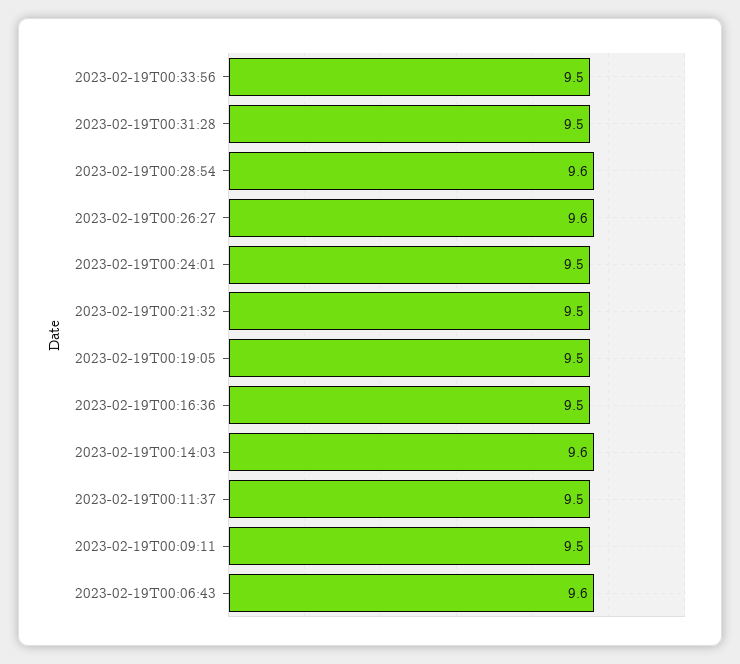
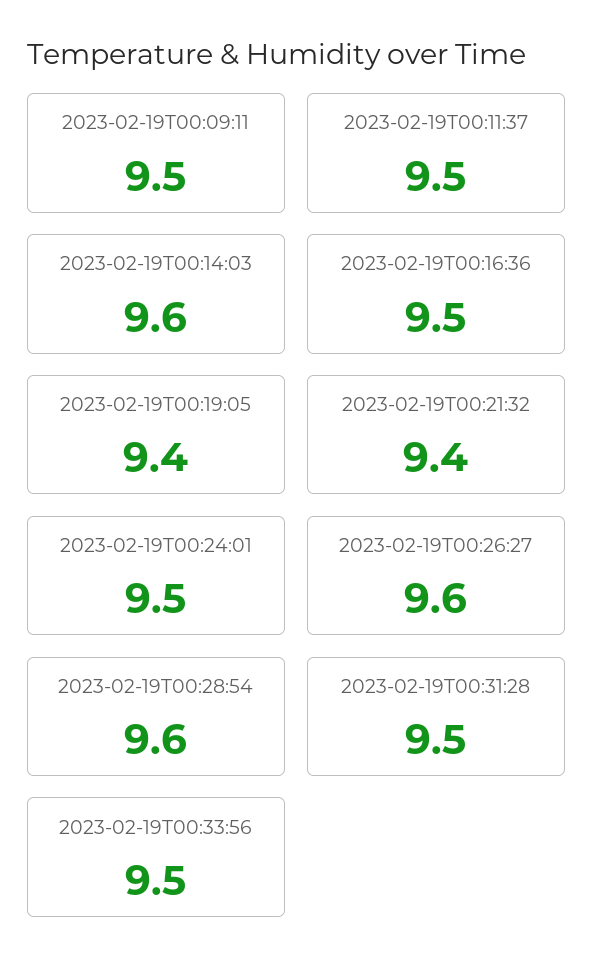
  {
    "2023-02-19T00:33:56": 9.5,
    "2023-02-19T00:31:28": 9.5,
    "2023-02-19T00:28:54": 9.6,
    "2023-02-19T00:26:27": 9.6,
    "2023-02-19T00:24:01": 9.5,
-   "2023-02-19T00:21:32": 9.5,
+   "2023-02-19T00:21:32": 9.4,
-   "2023-02-19T00:19:05": 9.5,
+   "2023-02-19T00:19:05": 9.4,
    "2023-02-19T00:16:36": 9.5,
    "2023-02-19T00:14:03": 9.6,
    "2023-02-19T00:11:37": 9.5,
-   "2023-02-19T00:09:11": 9.5,
+   "2023-02-19T00:09:11": 9.5
-   "2023-02-19T00:06:43": 9.6
  }

